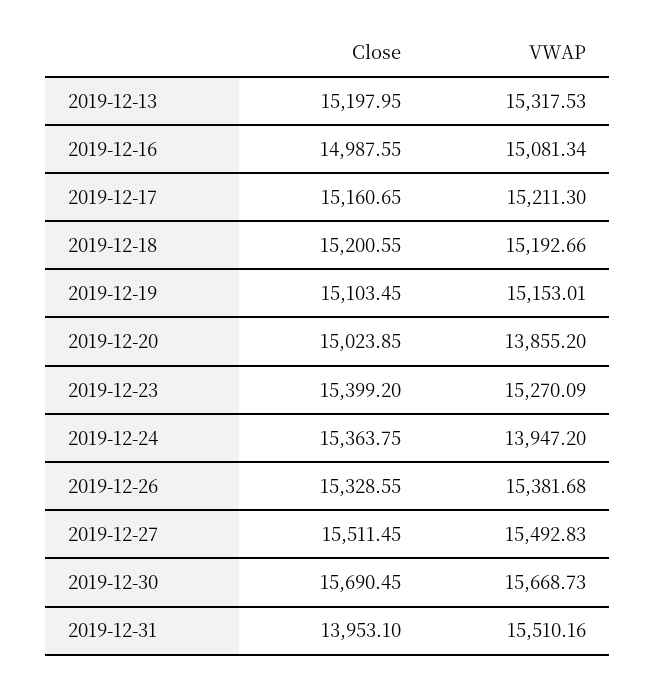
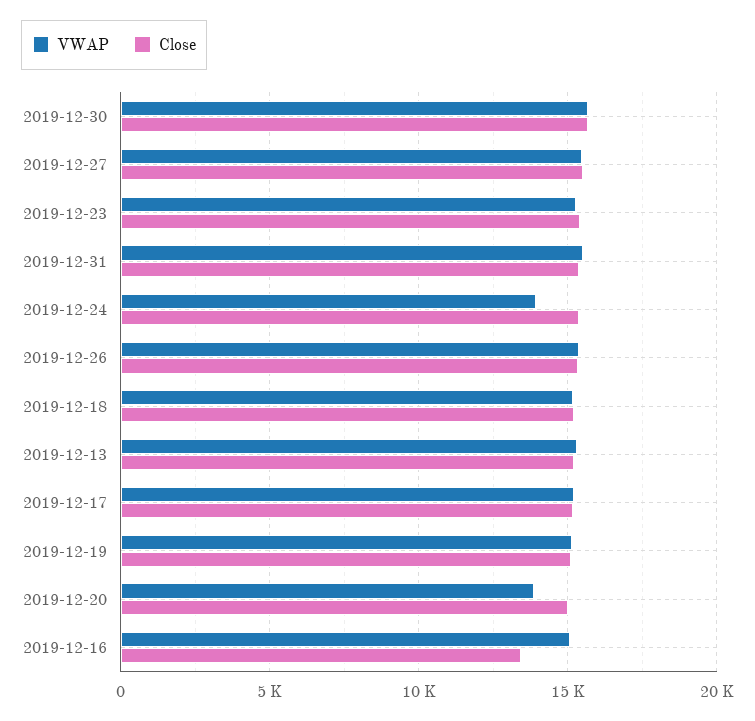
  {
    "Close": {
      "2019-12-13": 15197.95,
-     "2019-12-16": 14987.55,
+     "2019-12-16": 13500,
      "2019-12-17": 15160.65,
      "2019-12-18": 15200.55,
      "2019-12-19": 15103.45,
      "2019-12-20": 15023.85,
      "2019-12-23": 15399.2,
      "2019-12-24": 15363.75,
      "2019-12-26": 15328.55,
      "2019-12-27": 15511.45,
      "2019-12-30": 15690.45,
-     "2019-12-31": 13953.1
+     "2019-12-31": 15500
    },
    "VWAP": {
      "2019-12-13": 15317.53,
      "2019-12-16": 15081.34,
      "2019-12-17": 15211.3,
      "2019-12-18": 15192.66,
      "2019-12-19": 15153.01,
      "2019-12-20": 13855.2,
      "2019-12-23": 15270.09,
      "2019-12-24": 13947.2,
      "2019-12-26": 15381.68,
      "2019-12-27": 15492.83,
      "2019-12-30": 15668.73,
      "2019-12-31": 15510.16
    }
  }

